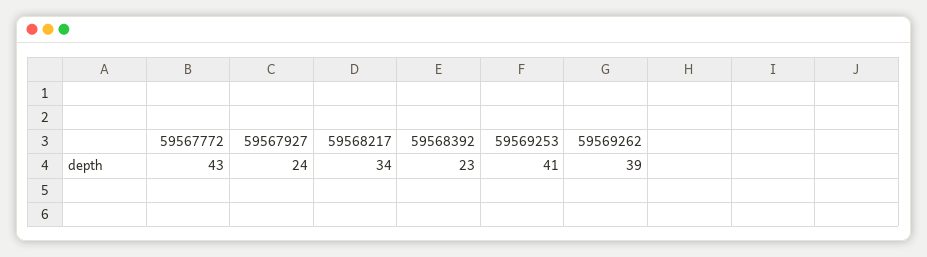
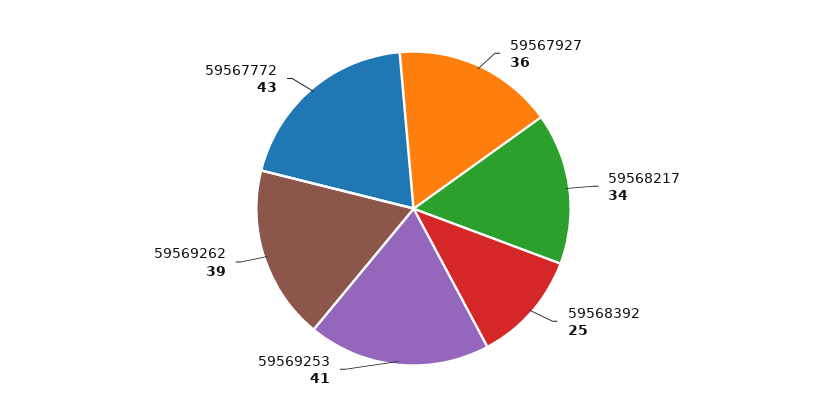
  {
    "59567772": 43,
-   "59567927": 24,
+   "59567927": 36,
    "59568217": 34,
-   "59568392": 23,
+   "59568392": 25,
    "59569253": 41,
    "59569262": 39
  }

